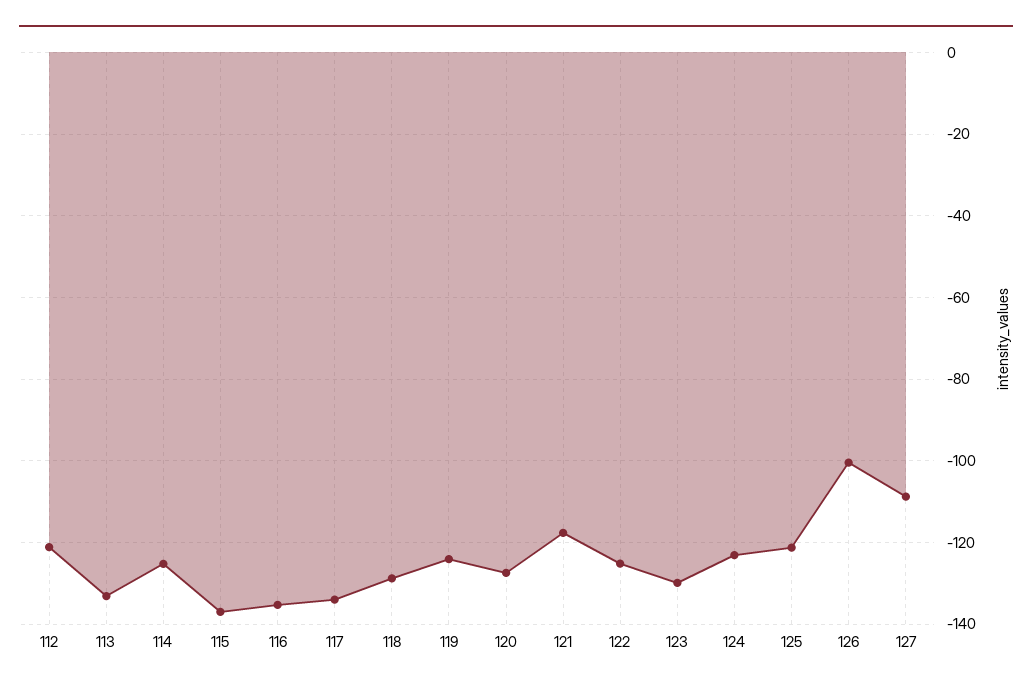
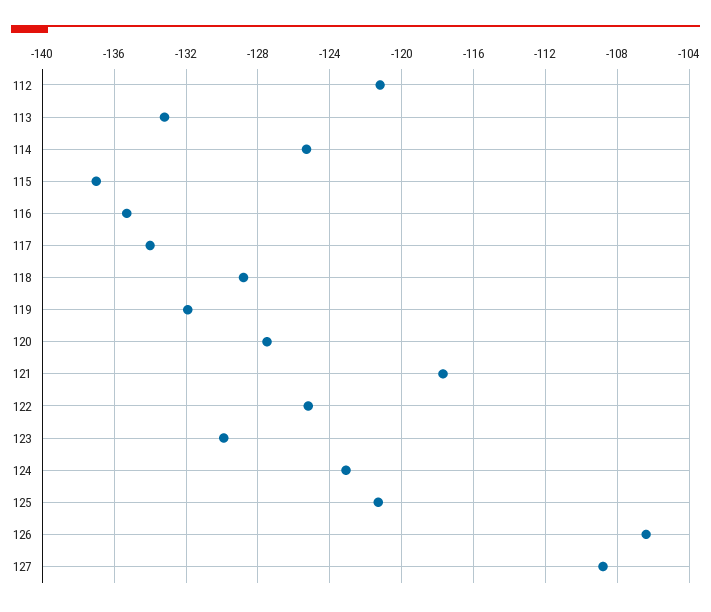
  {
    "112": -121,
    "113": -133,
    "114": -125.5,
    "115": -137,
    "116": -135.5,
    "117": -134,
    "118": -129,
-   "119": -124,
+   "119": -132,
    "120": -127.5,
    "121": -117.5,
    "122": -125,
    "123": -130,
    "124": -123,
    "125": -121.5,
-   "126": -100,
+   "126": -106.5,
    "127": -109
  }

